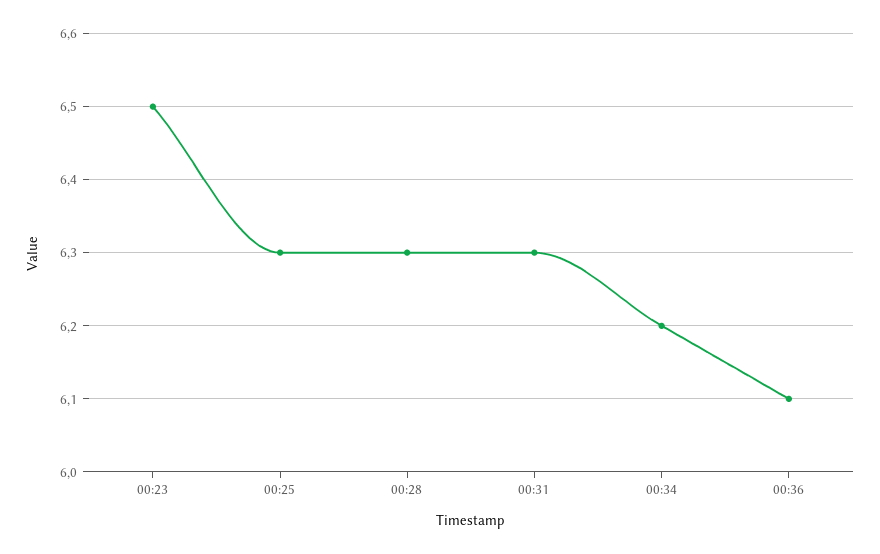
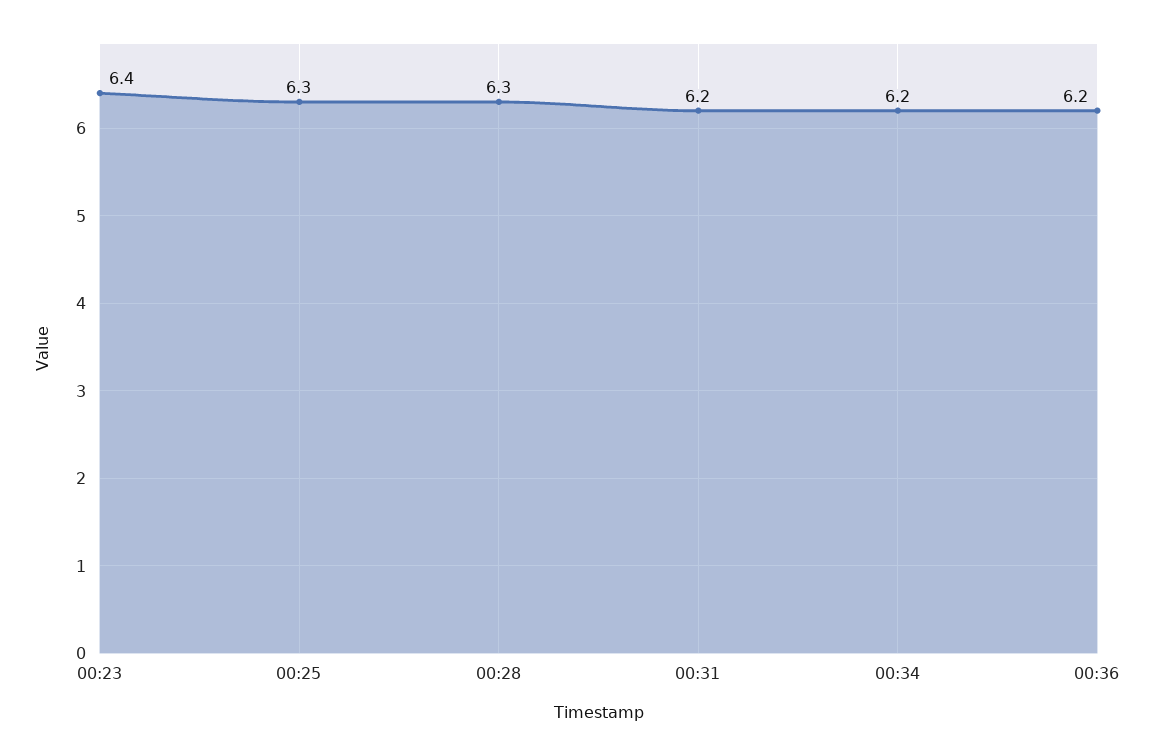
  {
-   "00:23": 6.5,
+   "00:23": 6.4,
    "00:25": 6.3,
    "00:28": 6.3,
-   "00:31": 6.3,
+   "00:31": 6.2,
    "00:34": 6.2,
-   "00:36": 6.1
+   "00:36": 6.2
  }

